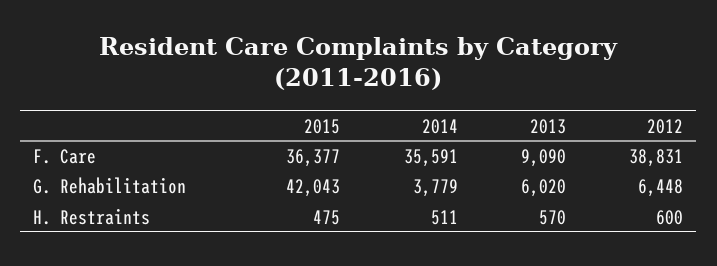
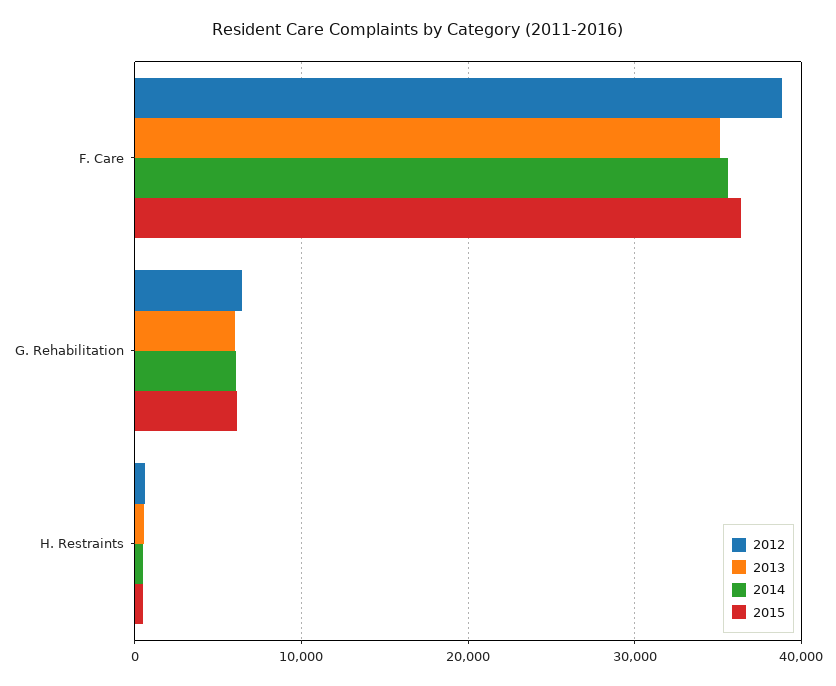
  {
    "2015": {
      "F. Care": 36377,
-     "G. Rehabilitation": 42043,
+     "G. Rehabilitation": 6000,
      "H. Restraints": 475
    },
    "2014": {
      "F. Care": 35591,
-     "G. Rehabilitation": 3779,
+     "G. Rehabilitation": 6000,
      "H. Restraints": 511
    },
    "2013": {
-     "F. Care": 9090,
+     "F. Care": 35000,
      "G. Rehabilitation": 6020,
      "H. Restraints": 570
    },
    "2012": {
      "F. Care": 38831,
      "G. Rehabilitation": 6448,
      "H. Restraints": 600
    }
  }

